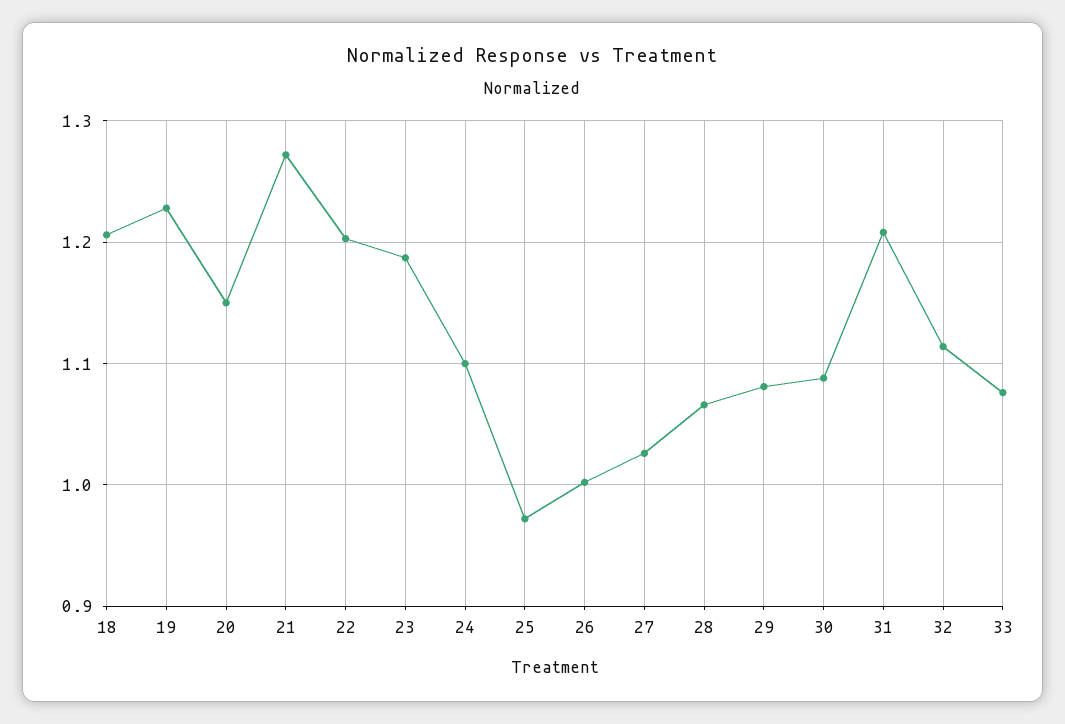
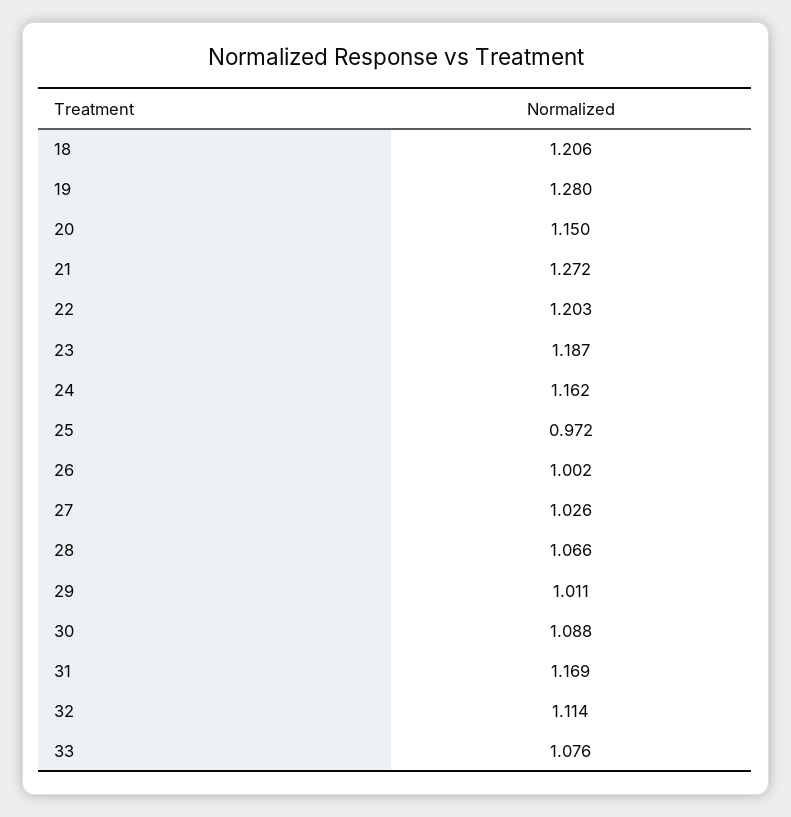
  {
    "18": 1.206,
-   "19": 1.23,
+   "19": 1.28,
    "20": 1.15,
    "21": 1.272,
    "22": 1.203,
    "23": 1.187,
-   "24": 1.1,
+   "24": 1.162,
    "25": 0.972,
    "26": 1.002,
    "27": 1.026,
    "28": 1.066,
-   "29": 1.08,
+   "29": 1.011,
    "30": 1.088,
-   "31": 1.21,
+   "31": 1.169,
    "32": 1.114,
    "33": 1.076
  }

